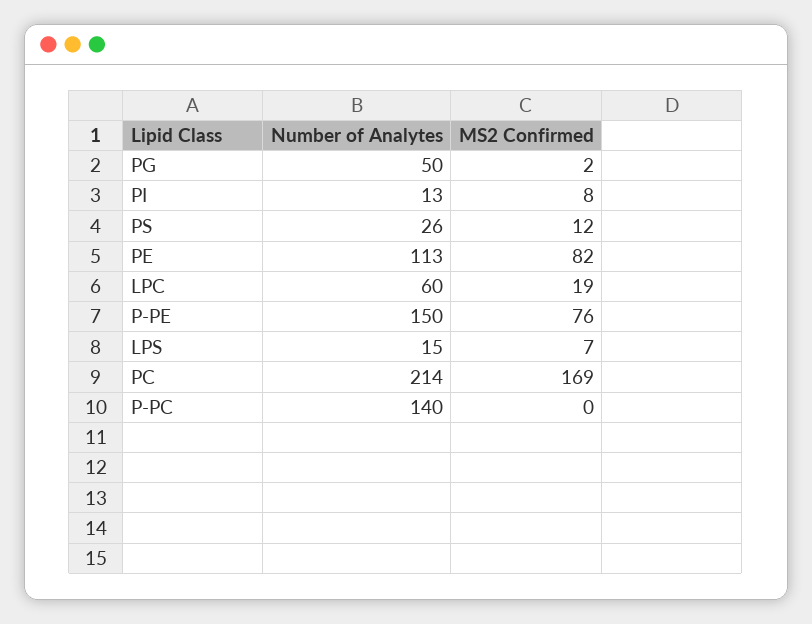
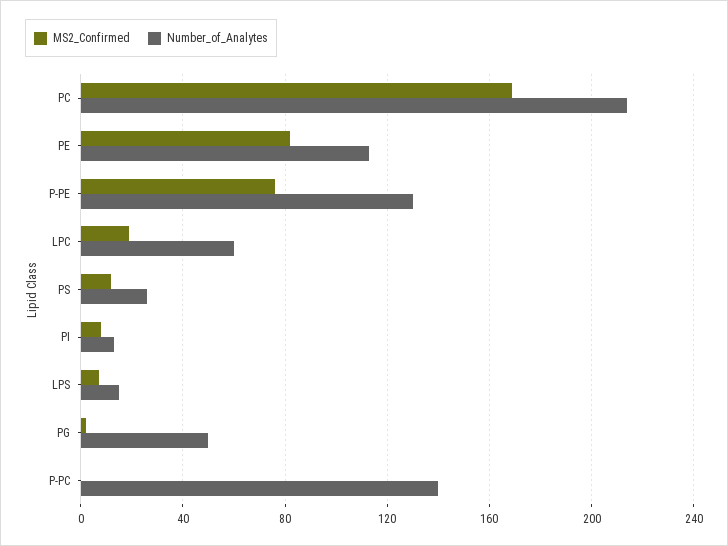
  {
    "Number of Analytes": {
      "PG": 50,
      "PI": 13,
      "PS": 26,
      "PE": 113,
      "LPC": 60,
-     "P-PE": 150,
+     "P-PE": 130,
      "LPS": 15,
      "PC": 214,
      "P-PC": 140
    },
    "MS2 Confirmed": {
      "PG": 2,
      "PI": 8,
      "PS": 12,
      "PE": 82,
      "LPC": 19,
      "P-PE": 76,
      "LPS": 7,
      "PC": 169,
      "P-PC": 0
    }
  }

